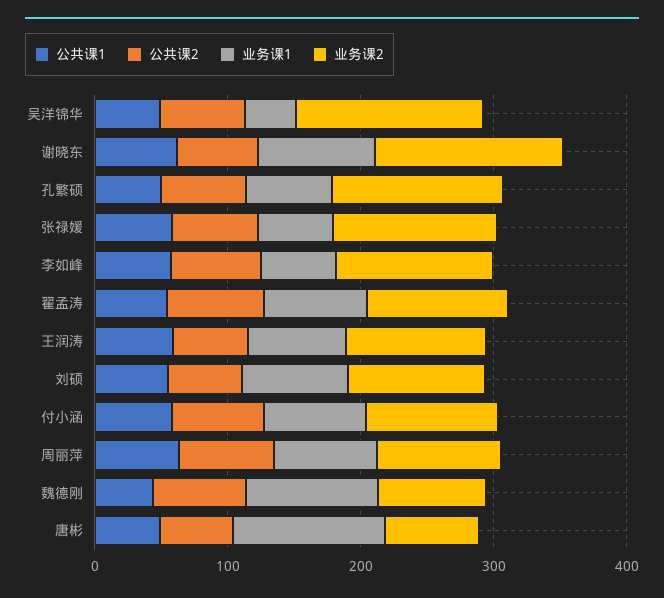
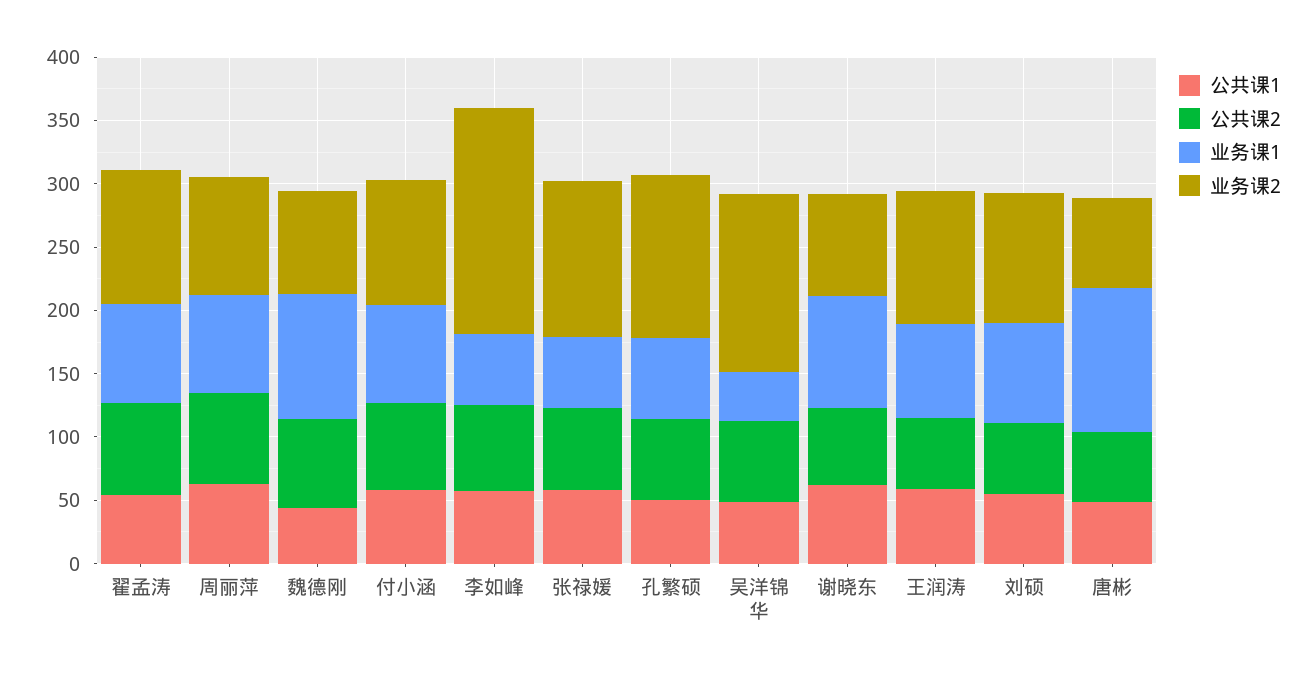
  {
    "公共课1": {
      "吴洋锦华": 50,
      "谢晓东": 60,
      "孔繁硕": 50,
      "张禄媛": 60,
      "李如峰": 60,
      "翟孟涛": 50,
      "王润涛": 60,
      "刘硕": 60,
      "付小涵": 60,
      "周丽萍": 60,
      "魏德刚": 40,
      "唐彬": 50
    },
    "公共课2": {
      "吴洋锦华": 60,
      "谢晓东": 60,
      "孔繁硕": 60,
      "张禄媛": 70,
      "李如峰": 70,
      "翟孟涛": 70,
      "王润涛": 60,
      "刘硕": 60,
      "付小涵": 70,
      "周丽萍": 70,
      "魏德刚": 70,
      "唐彬": 60
    },
    "业务课1": {
      "吴洋锦华": 40,
      "谢晓东": 90,
      "孔繁硕": 60,
      "张禄媛": 60,
      "李如峰": 60,
      "翟孟涛": 80,
      "王润涛": 70,
      "刘硕": 80,
      "付小涵": 80,
      "周丽萍": 80,
      "魏德刚": 100,
      "唐彬": 110
    },
    "业务课2": {
      "吴洋锦华": 140,
-     "谢晓东": 140,
+     "谢晓东": 80,
      "孔繁硕": 130,
      "张禄媛": 120,
-     "李如峰": 120,
+     "李如峰": 180,
      "翟孟涛": 110,
      "王润涛": 110,
      "刘硕": 100,
      "付小涵": 100,
      "周丽萍": 90,
      "魏德刚": 80,
      "唐彬": 70
    }
  }

